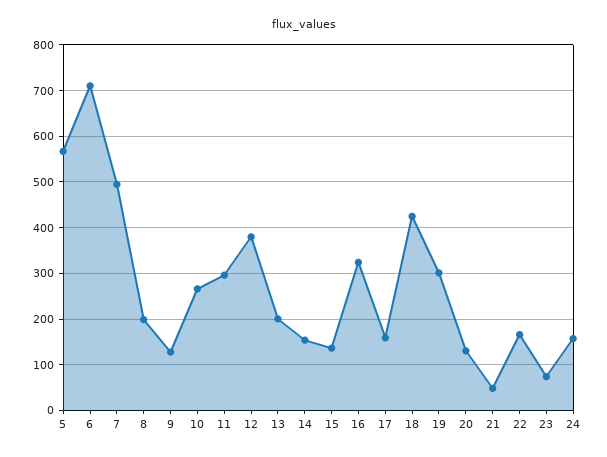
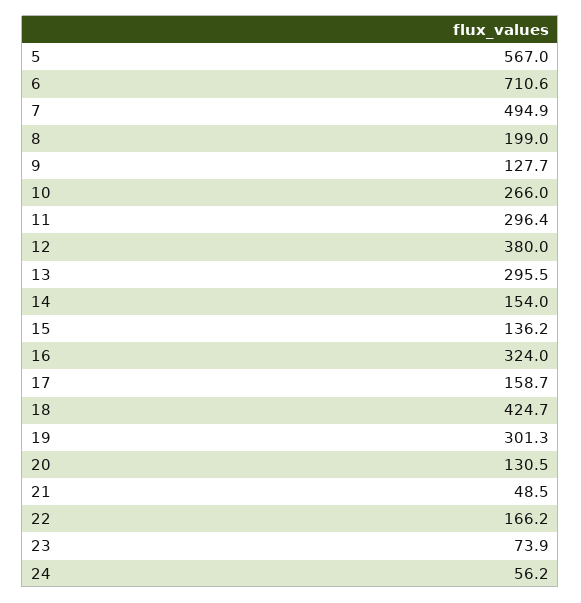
  {
    "5": 567,
    "6": 710.6,
    "7": 494.9,
    "8": 199,
    "9": 127.7,
    "10": 266,
    "11": 296.4,
    "12": 380,
-   "13": 200,
+   "13": 295.5,
    "14": 154,
    "15": 136.2,
    "16": 324,
    "17": 158.7,
    "18": 424.7,
    "19": 301.3,
    "20": 130.5,
    "21": 48.5,
    "22": 166.2,
    "23": 73.9,
-   "24": 160
+   "24": 56.2
  }

